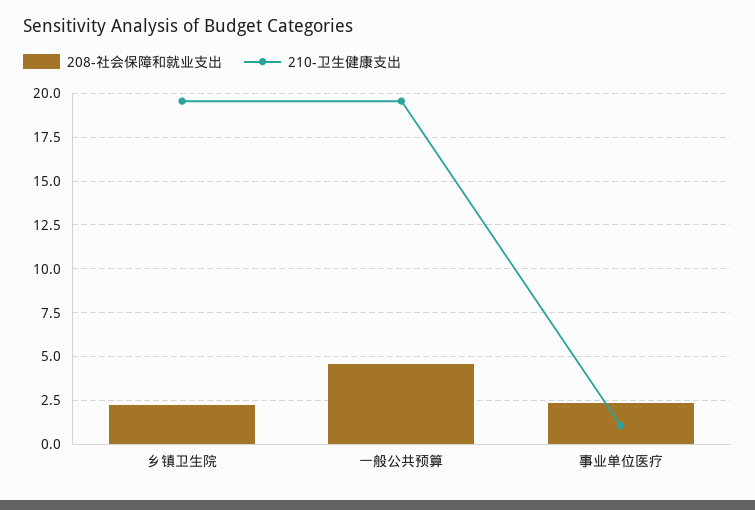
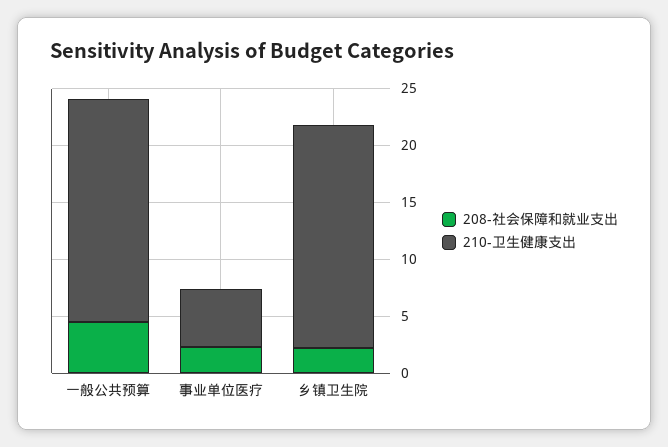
  {
    "208-社会保障和就业支出": {
      "乡镇卫生院": 2,
      "一般公共预算": 4.5,
      "事业单位医疗": 2.5
    },
    "210-卫生健康支出": {
      "乡镇卫生院": 19.5,
      "一般公共预算": 19.5,
-     "事业单位医疗": 1
+     "事业单位医疗": 5
    }
  }

